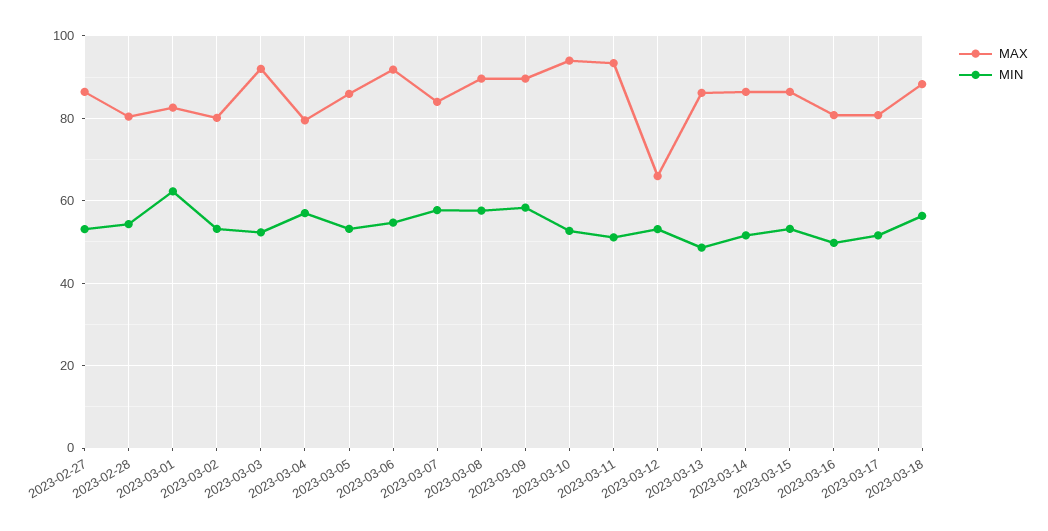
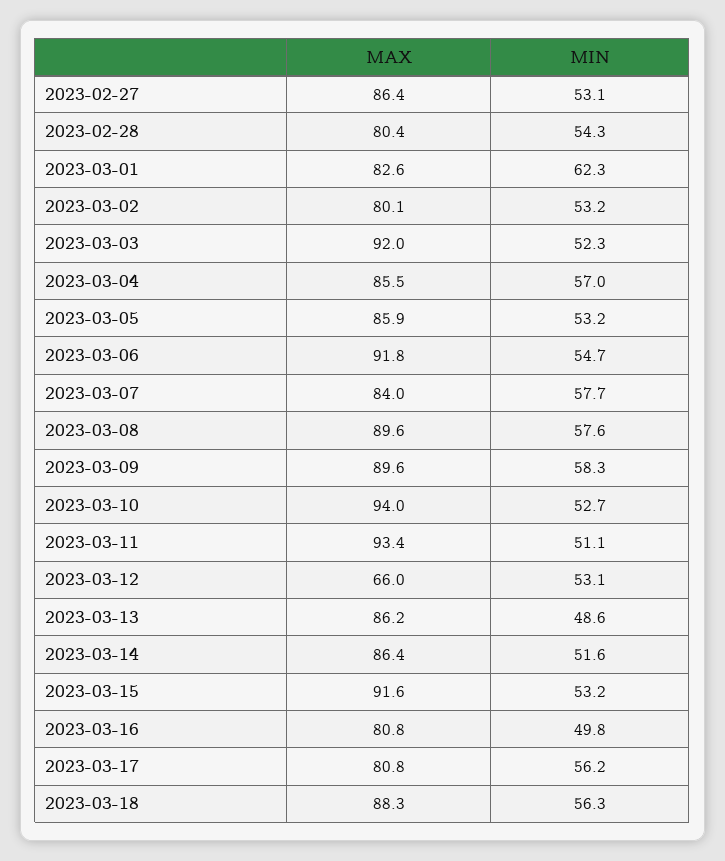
  {
    "MAX": {
      "2023-02-27": 86.4,
      "2023-02-28": 80.4,
      "2023-03-01": 82.6,
      "2023-03-02": 80.1,
      "2023-03-03": 92,
-     "2023-03-04": 80,
+     "2023-03-04": 85.5,
      "2023-03-05": 85.9,
      "2023-03-06": 91.8,
      "2023-03-07": 84,
      "2023-03-08": 89.6,
      "2023-03-09": 89.6,
      "2023-03-10": 94,
      "2023-03-11": 93.4,
      "2023-03-12": 66,
      "2023-03-13": 86.2,
      "2023-03-14": 86.4,
-     "2023-03-15": 86,
+     "2023-03-15": 91.6,
      "2023-03-16": 80.8,
      "2023-03-17": 80.8,
      "2023-03-18": 88.3
    },
    "MIN": {
      "2023-02-27": 53.1,
      "2023-02-28": 54.3,
      "2023-03-01": 62.3,
      "2023-03-02": 53.2,
      "2023-03-03": 52.3,
      "2023-03-04": 57,
      "2023-03-05": 53.2,
      "2023-03-06": 54.7,
      "2023-03-07": 57.7,
      "2023-03-08": 57.6,
      "2023-03-09": 58.3,
      "2023-03-10": 52.7,
      "2023-03-11": 51.1,
      "2023-03-12": 53.1,
      "2023-03-13": 48.6,
      "2023-03-14": 51.6,
      "2023-03-15": 53.2,
      "2023-03-16": 49.8,
-     "2023-03-17": 52,
+     "2023-03-17": 56.2,
      "2023-03-18": 56.3
    }
  }

